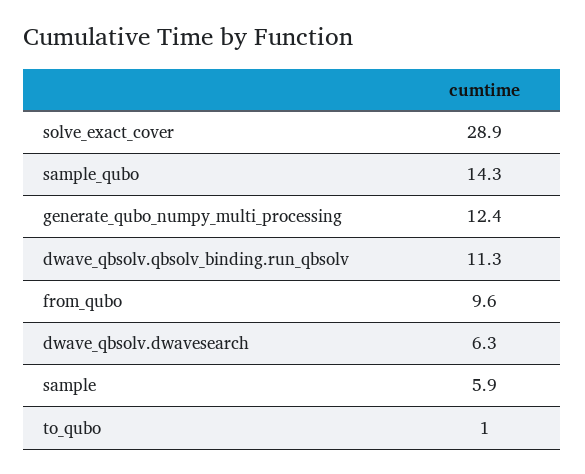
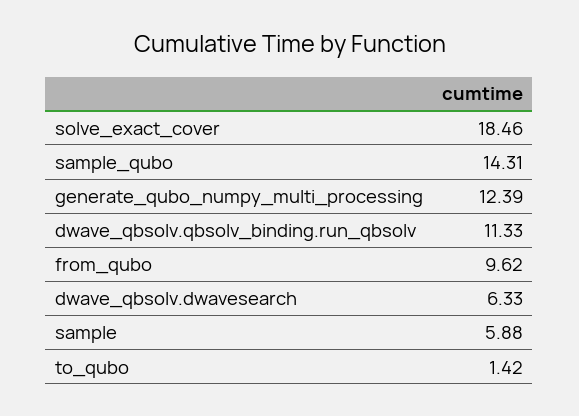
  {
-   "solve_exact_cover": 28.9,
+   "solve_exact_cover": 18.46,
    "sample_qubo": 14.31,
    "generate_qubo_numpy_multi_processing": 12.39,
    "dwave_qbsolv.qbsolv_binding.run_qbsolv": 11.33,
    "from_qubo": 9.62,
    "dwave_qbsolv.dwavesearch": 6.33,
    "sample": 5.88,
-   "to_qubo": 1
+   "to_qubo": 1.42
  }

